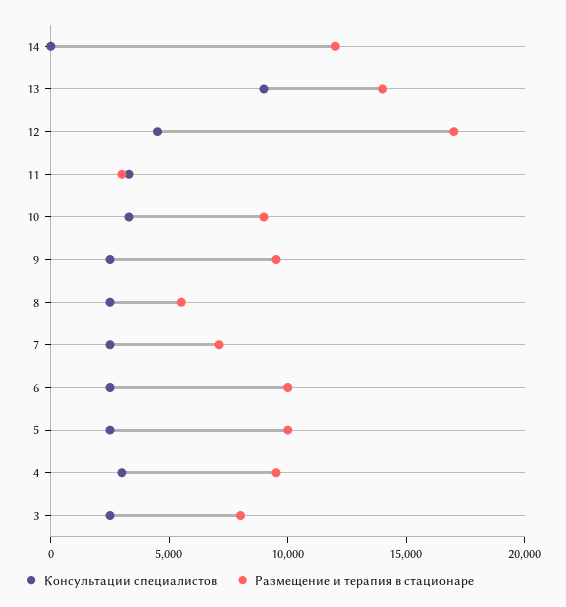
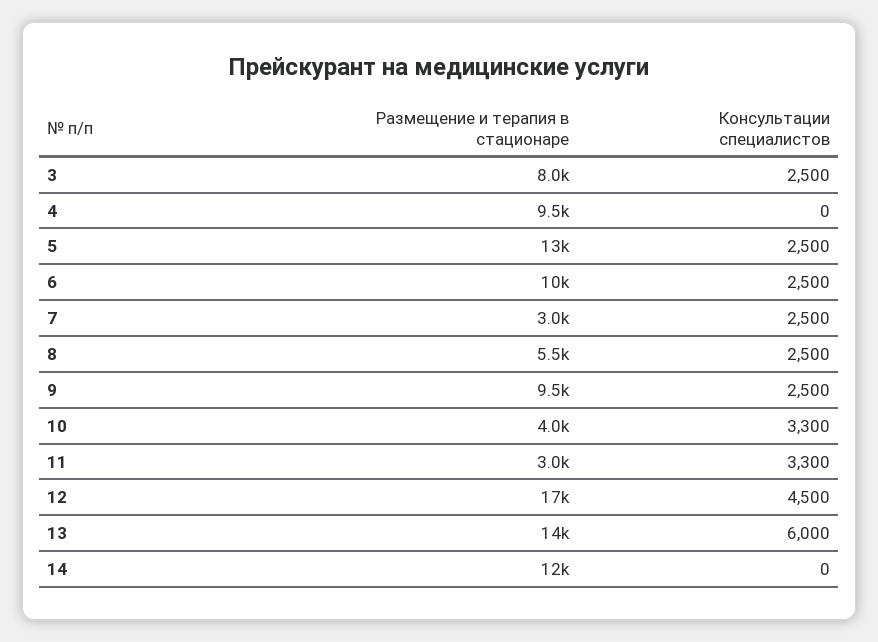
  {
    "Консультации специалистов": {
      "14": 0,
-     "13": 9000,
+     "13": 6000,
      "12": 4500,
      "11": 3300,
      "10": 3300,
      "9": 2500,
      "8": 2500,
      "7": 2500,
      "6": 2500,
      "5": 2500,
-     "4": 3000,
+     "4": 0,
      "3": 2500
    },
    "Размещение и терапия в стационаре": {
      "14": 12000,
      "13": 14000,
      "12": 17000,
      "11": 3000,
-     "10": 9000,
+     "10": 4000,
      "9": 9500,
      "8": 5500,
-     "7": 7000,
+     "7": 3000,
      "6": 10000,
-     "5": 10000,
+     "5": 13000,
      "4": 9500,
      "3": 8000
    }
  }

